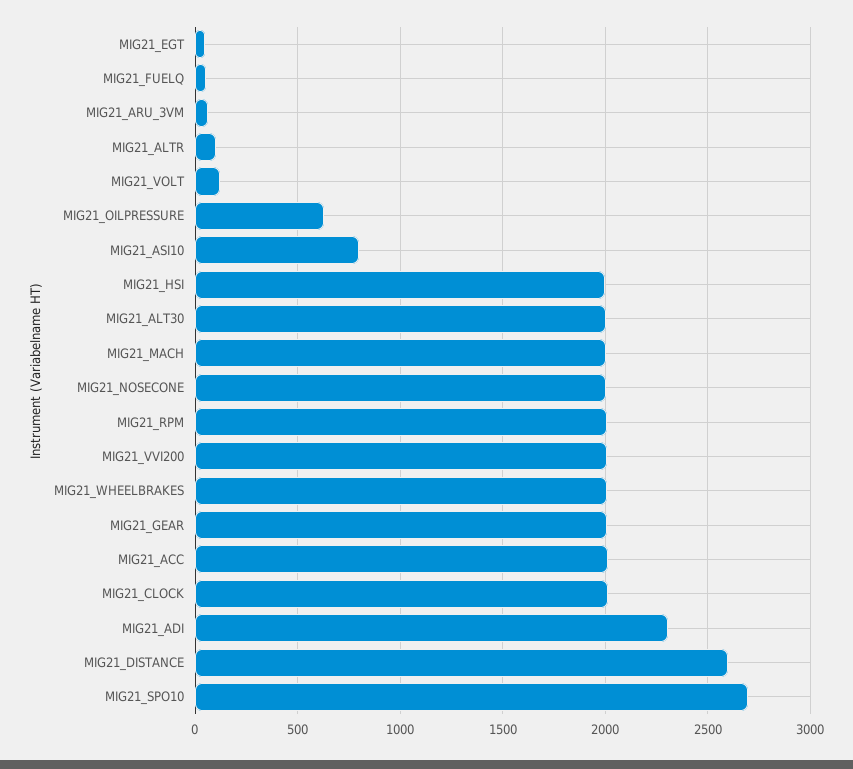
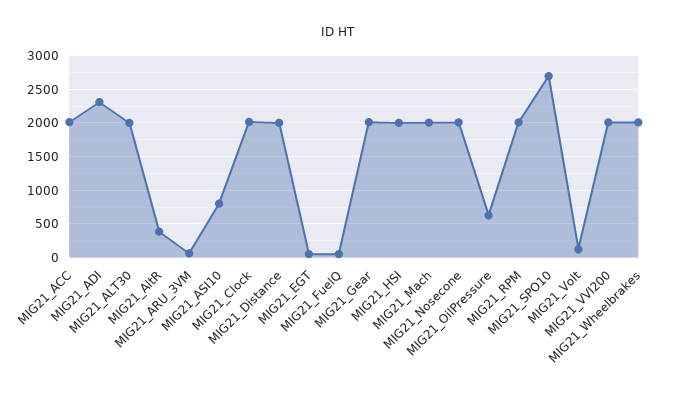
  {
    "MIG21_EGT": 50,
    "MIG21_FUELQ": 50,
    "MIG21_ARU_3VM": 50,
-   "MIG21_ALTR": 100,
+   "MIG21_ALTR": 400,
    "MIG21_VOLT": 100,
    "MIG21_OILPRESSURE": 650,
    "MIG21_ASI10": 800,
    "MIG21_HSI": 2000,
    "MIG21_ALT30": 2000,
    "MIG21_MACH": 2000,
    "MIG21_NOSECONE": 2000,
    "MIG21_RPM": 2000,
    "MIG21_VVI200": 2000,
    "MIG21_WHEELBRAKES": 2000,
    "MIG21_GEAR": 2000,
    "MIG21_ACC": 2000,
    "MIG21_CLOCK": 2000,
    "MIG21_ADI": 2300,
-   "MIG21_DISTANCE": 2600,
+   "MIG21_DISTANCE": 2000,
    "MIG21_SPO10": 2700
  }

